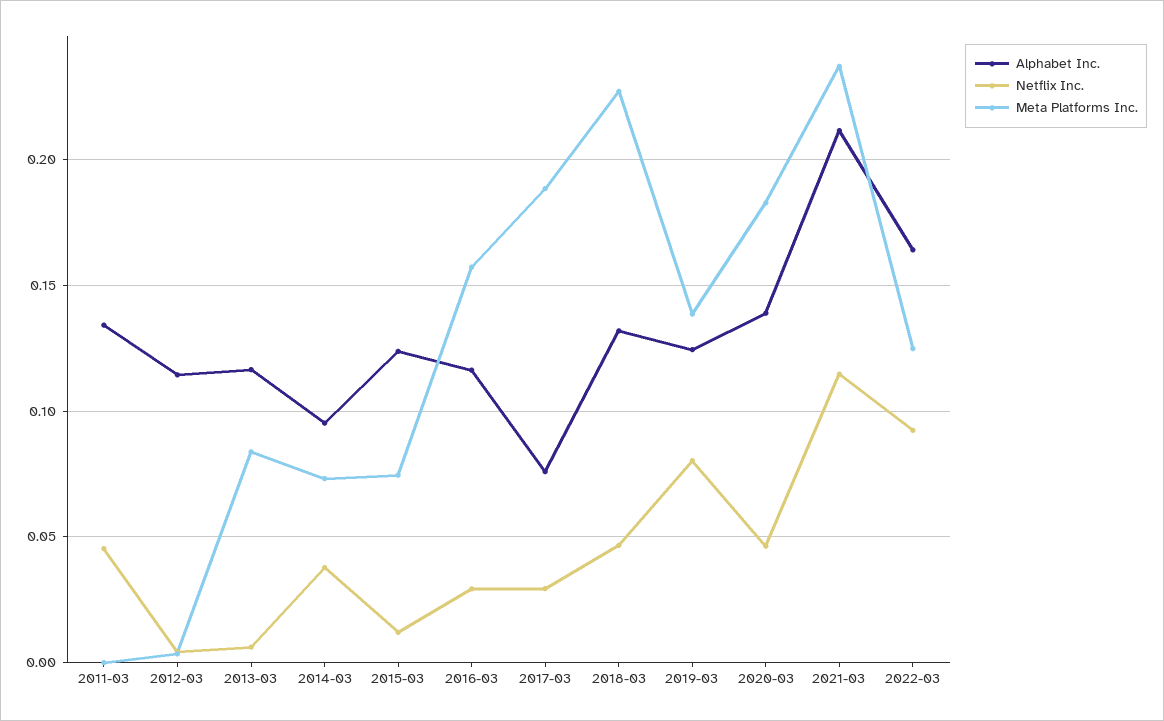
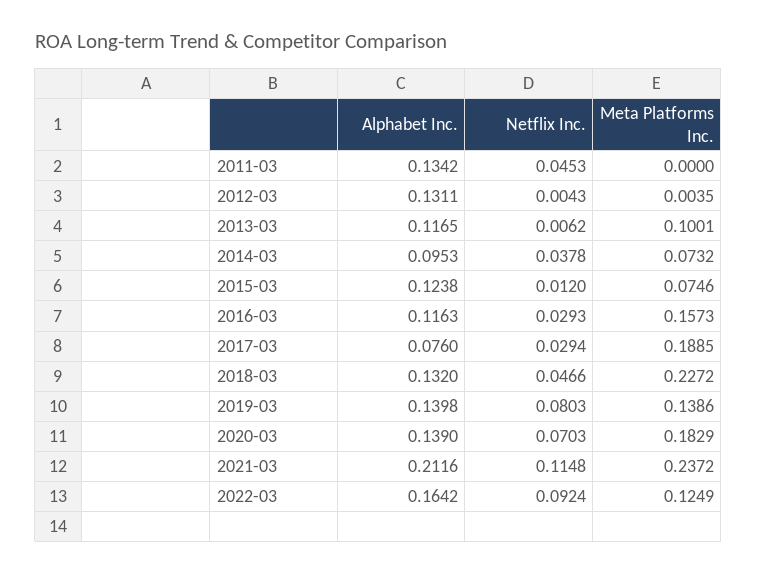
  {
    "Alphabet Inc.": {
      "2011-03": 0.1342,
-     "2012-03": 0.115,
+     "2012-03": 0.1311,
      "2013-03": 0.1165,
      "2014-03": 0.0953,
      "2015-03": 0.1238,
      "2016-03": 0.1163,
      "2017-03": 0.076,
      "2018-03": 0.132,
-     "2019-03": 0.125,
+     "2019-03": 0.1398,
      "2020-03": 0.139,
      "2021-03": 0.2116,
      "2022-03": 0.1642
    },
    "Netflix Inc.": {
      "2011-03": 0.0453,
      "2012-03": 0.0043,
      "2013-03": 0.0062,
      "2014-03": 0.0378,
      "2015-03": 0.012,
      "2016-03": 0.0293,
      "2017-03": 0.0294,
      "2018-03": 0.0466,
      "2019-03": 0.0803,
-     "2020-03": 0.045,
+     "2020-03": 0.0703,
      "2021-03": 0.1148,
      "2022-03": 0.0924
    },
    "Meta Platforms Inc.": {
      "2011-03": 0,
      "2012-03": 0.0035,
-     "2013-03": 0.085,
+     "2013-03": 0.1001,
      "2014-03": 0.0732,
      "2015-03": 0.0746,
      "2016-03": 0.1573,
      "2017-03": 0.1885,
      "2018-03": 0.2272,
      "2019-03": 0.1386,
      "2020-03": 0.1829,
      "2021-03": 0.2372,
      "2022-03": 0.1249
    }
  }

